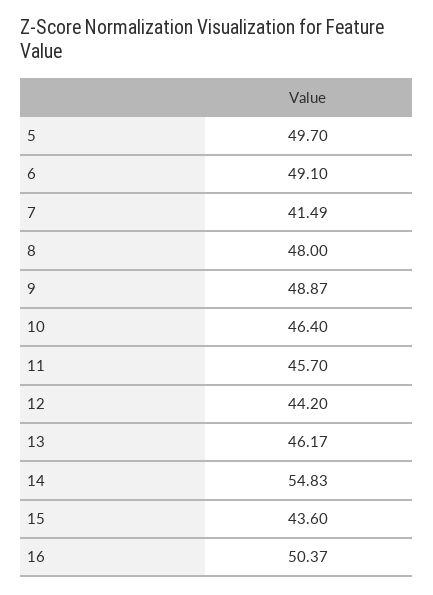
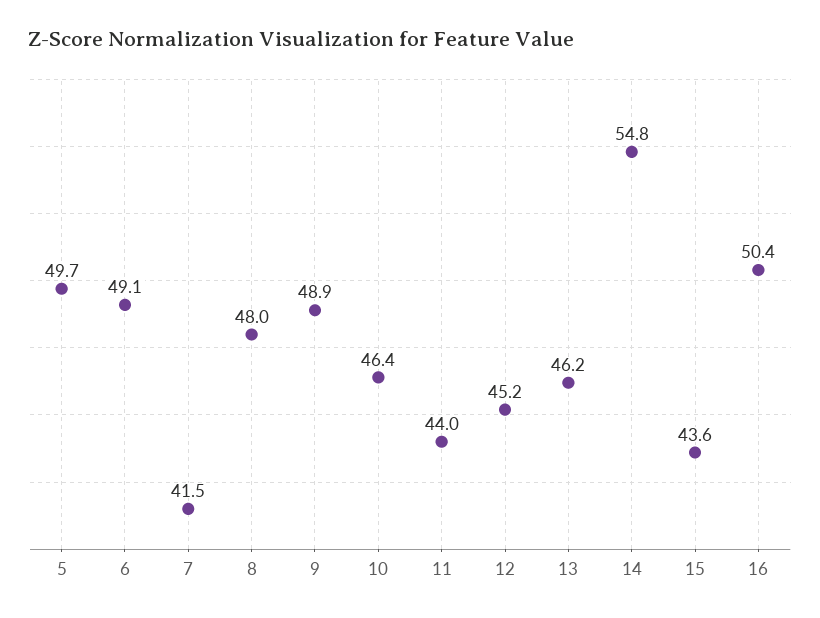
  {
    "5": 49.7,
    "6": 49.1,
    "7": 41.49,
    "8": 48,
    "9": 48.87,
    "10": 46.4,
-   "11": 45.7,
+   "11": 44,
-   "12": 44.2,
+   "12": 45.2,
    "13": 46.17,
    "14": 54.83,
    "15": 43.6,
    "16": 50.37
  }

